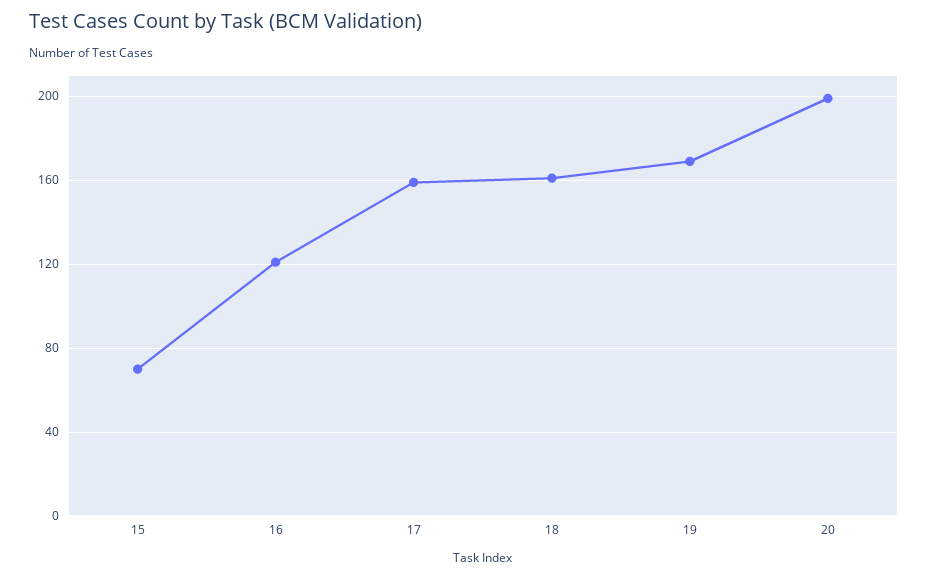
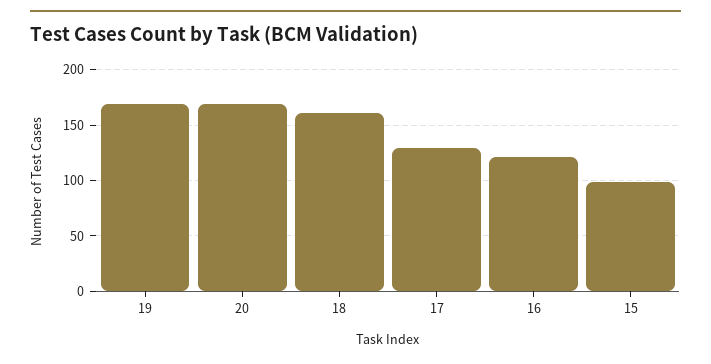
  {
-   "15": 70,
+   "15": 100,
    "16": 120,
-   "17": 160,
+   "17": 130,
    "18": 160,
    "19": 170,
-   "20": 200
+   "20": 170
  }

